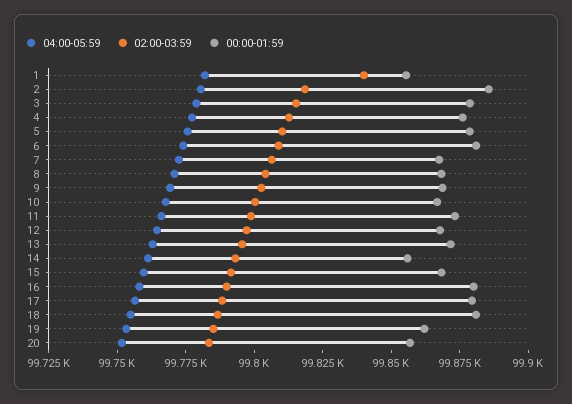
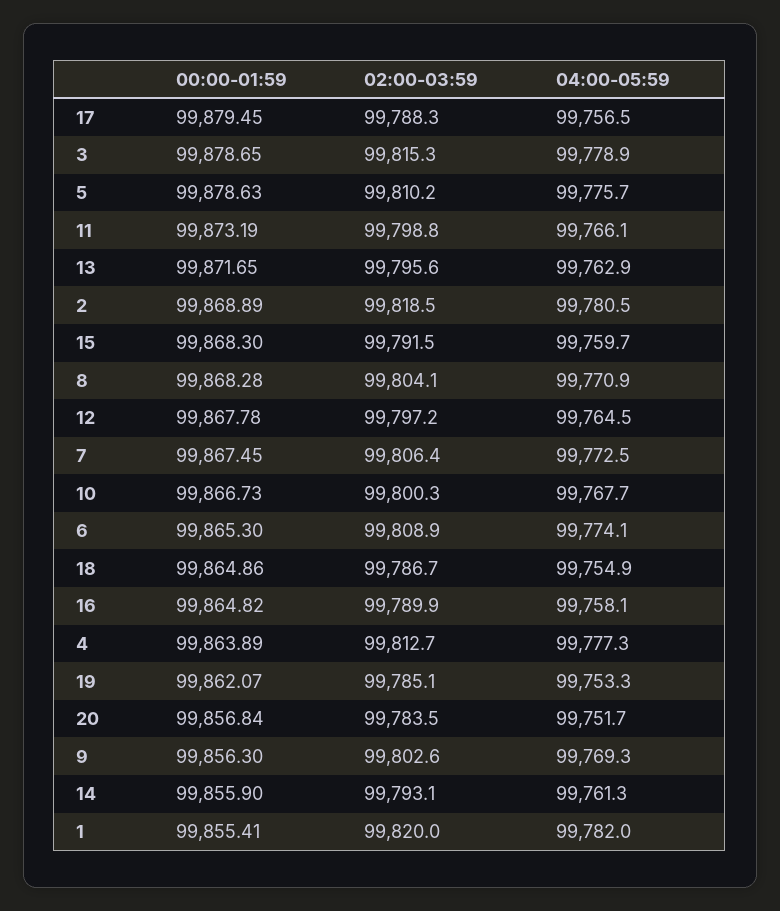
  {
    "04:00-05:59": {
      "1": 99782,
      "2": 99780.5,
      "3": 99778.9,
      "4": 99777.3,
      "5": 99775.7,
      "6": 99774.1,
      "7": 99772.5,
      "8": 99770.9,
      "9": 99769.3,
      "10": 99767.7,
      "11": 99766.1,
      "12": 99764.5,
      "13": 99762.9,
      "14": 99761.3,
      "15": 99759.7,
      "16": 99758.1,
      "17": 99756.5,
      "18": 99754.9,
      "19": 99753.3,
      "20": 99751.7
    },
    "02:00-03:59": {
-     "1": 99840,
+     "1": 99820,
      "2": 99818.5,
      "3": 99815.3,
      "4": 99812.7,
      "5": 99810.2,
      "6": 99808.9,
      "7": 99806.4,
      "8": 99804.1,
      "9": 99802.6,
      "10": 99800.3,
      "11": 99798.8,
      "12": 99797.2,
      "13": 99795.6,
      "14": 99793.1,
      "15": 99791.5,
      "16": 99789.9,
      "17": 99788.3,
      "18": 99786.7,
      "19": 99785.1,
      "20": 99783.5
    },
    "00:00-01:59": {
      "1": 99855.41,
-     "2": 99885,
+     "2": 99868.89,
      "3": 99878.65,
-     "4": 99875,
+     "4": 99863.89,
      "5": 99878.63,
-     "6": 99880,
+     "6": 99865.3,
      "7": 99867.45,
      "8": 99868.28,
-     "9": 99870,
+     "9": 99856.3,
      "10": 99866.73,
      "11": 99873.19,
      "12": 99867.78,
      "13": 99871.65,
      "14": 99855.9,
      "15": 99868.3,
-     "16": 99880,
+     "16": 99864.82,
      "17": 99879.45,
-     "18": 99880,
+     "18": 99864.86,
      "19": 99862.07,
      "20": 99856.84
    }
  }

